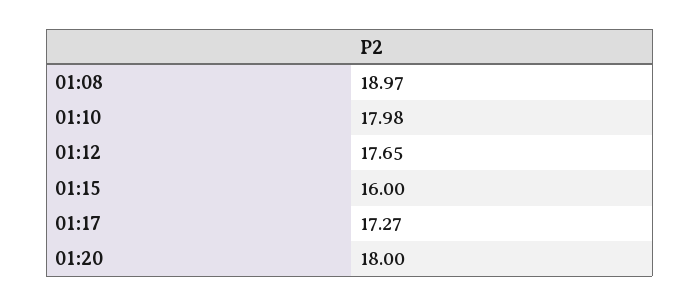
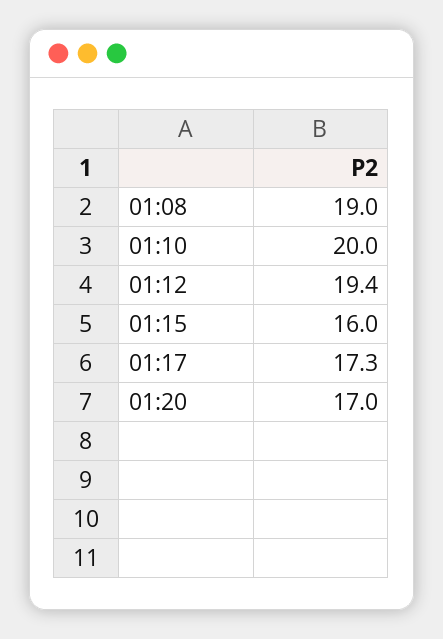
  {
    "01:08": 18.97,
-   "01:10": 17.98,
+   "01:10": 20,
-   "01:12": 17.65,
+   "01:12": 19.4,
    "01:15": 16,
    "01:17": 17.27,
-   "01:20": 18
+   "01:20": 17
  }

